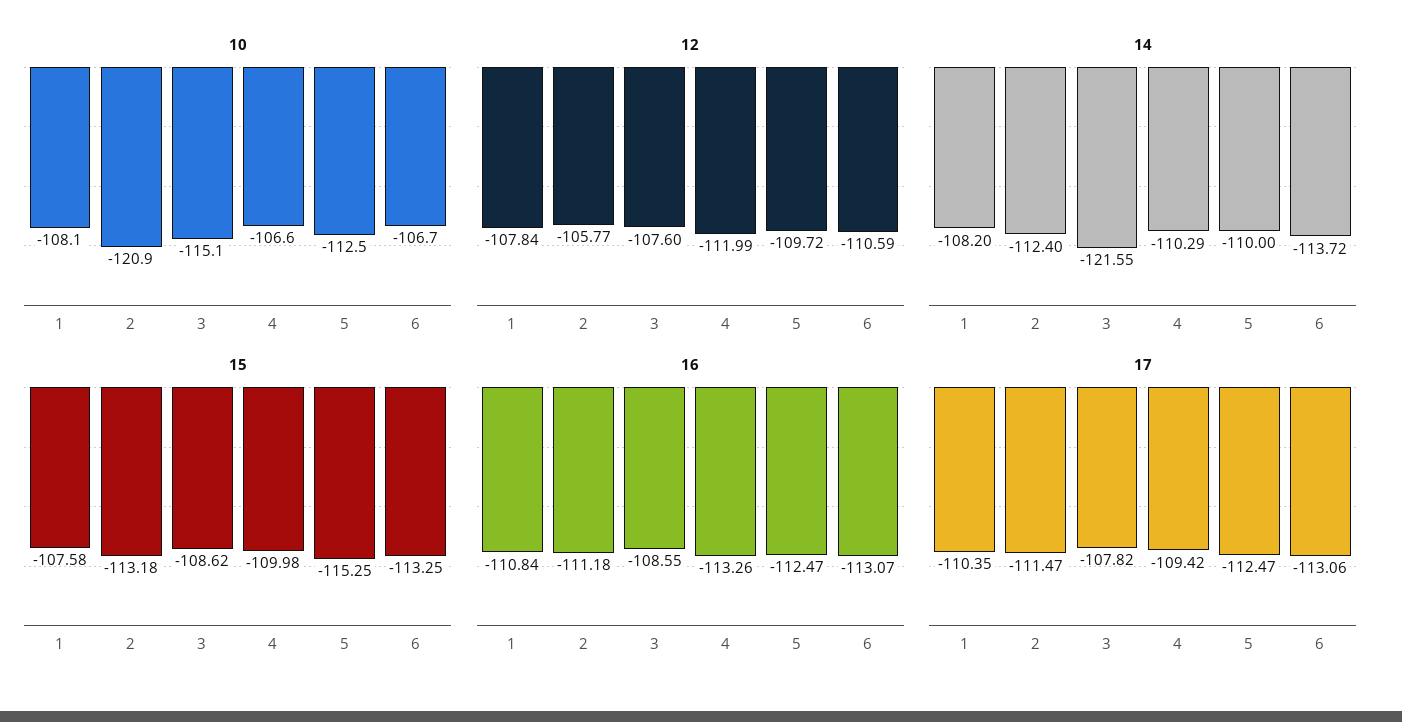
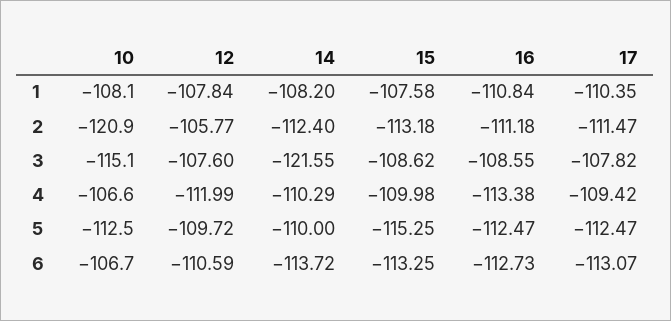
  {
    "10": {
      "1": -108.1,
      "2": -120.9,
      "3": -115.1,
      "4": -106.6,
      "5": -112.5,
      "6": -106.7
    },
    "12": {
      "1": -107.84,
      "2": -105.77,
      "3": -107.6,
      "4": -111.99,
      "5": -109.72,
      "6": -110.59
    },
    "14": {
      "1": -108.2,
      "2": -112.4,
      "3": -121.55,
      "4": -110.29,
      "5": -110,
      "6": -113.72
    },
    "15": {
      "1": -107.58,
      "2": -113.18,
      "3": -108.62,
      "4": -109.98,
      "5": -115.25,
      "6": -113.25
    },
    "16": {
      "1": -110.84,
      "2": -111.18,
      "3": -108.55,
-     "4": -113.26,
+     "4": -113.38,
      "5": -112.47,
-     "6": -113.07
+     "6": -112.73
    },
    "17": {
      "1": -110.35,
      "2": -111.47,
      "3": -107.82,
      "4": -109.42,
      "5": -112.47,
-     "6": -113.06
+     "6": -113.07
    }
  }

